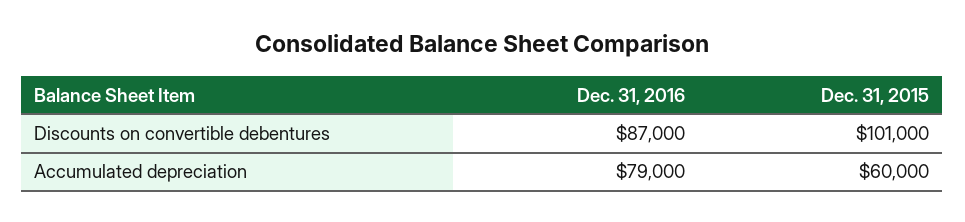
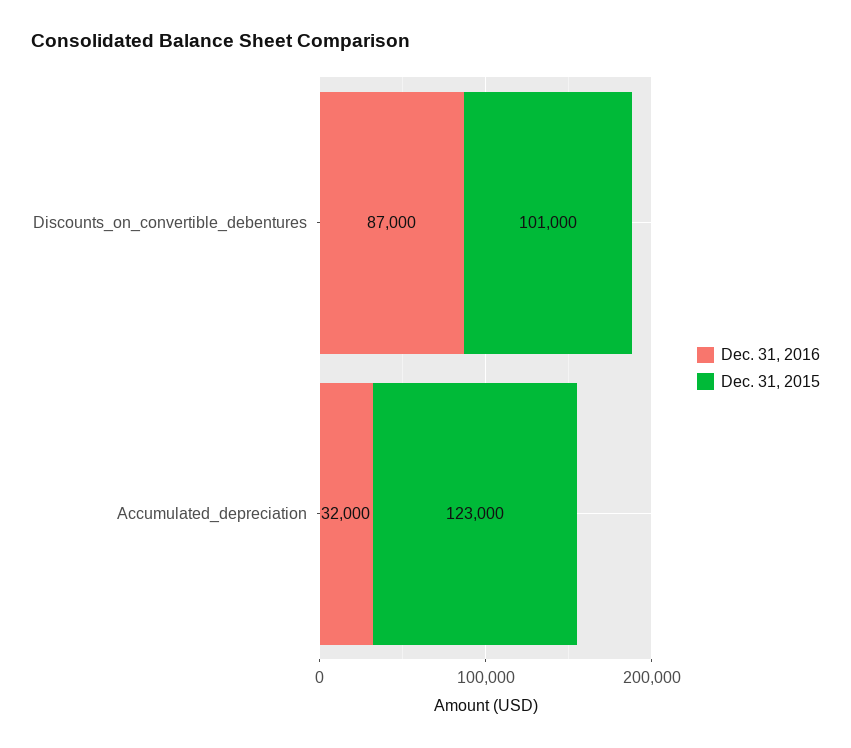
  {
    "Dec. 31, 2016": {
      "Discounts on convertible debentures": 87000,
-     "Accumulated depreciation": 79000
+     "Accumulated depreciation": 32000
    },
    "Dec. 31, 2015": {
      "Discounts on convertible debentures": 101000,
-     "Accumulated depreciation": 60000
+     "Accumulated depreciation": 123000
    }
  }

